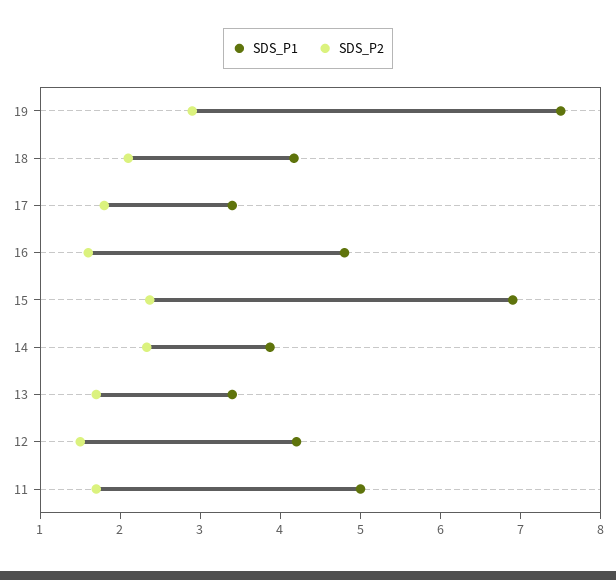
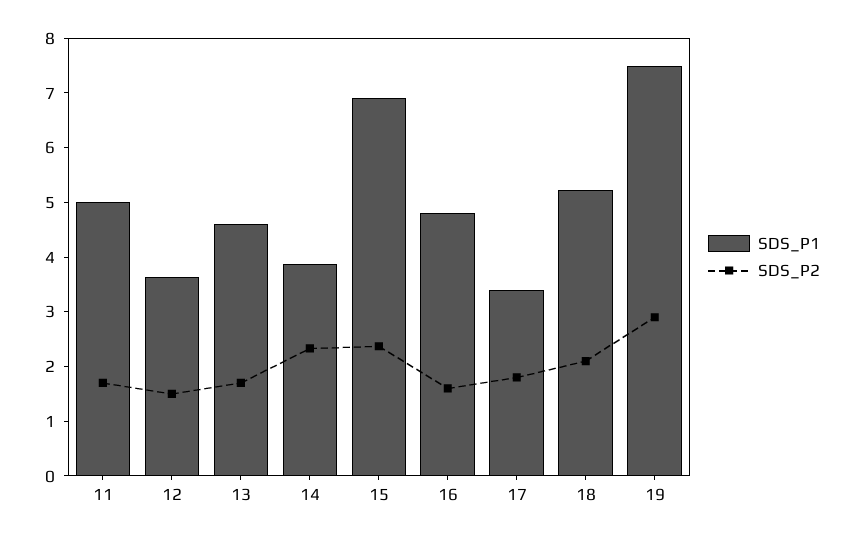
  {
    "SDS_P1": {
      "19": 7.6,
-     "18": 4.2,
+     "18": 5.2,
      "17": 3.4,
      "16": 4.8,
      "15": 7,
      "14": 3.8,
-     "13": 3.4,
+     "13": 4.6,
-     "12": 4.2,
+     "12": 3.6,
      "11": 5
    },
    "SDS_P2": {
      "19": 3,
      "18": 2.2,
      "17": 1.8,
      "16": 1.6,
      "15": 2.4,
      "14": 2.4,
      "13": 1.8,
      "12": 1.6,
      "11": 1.8
    }
  }

